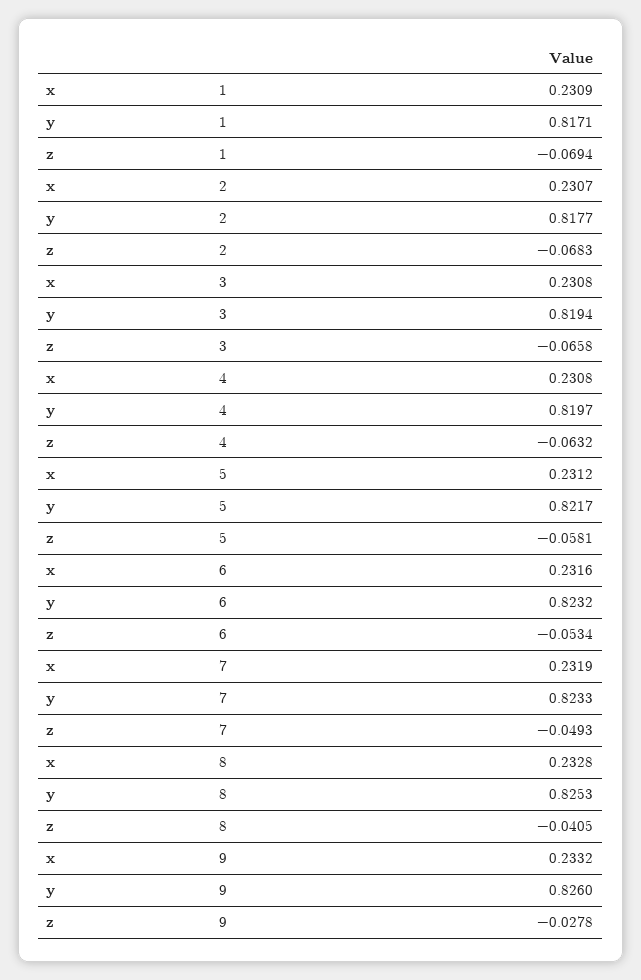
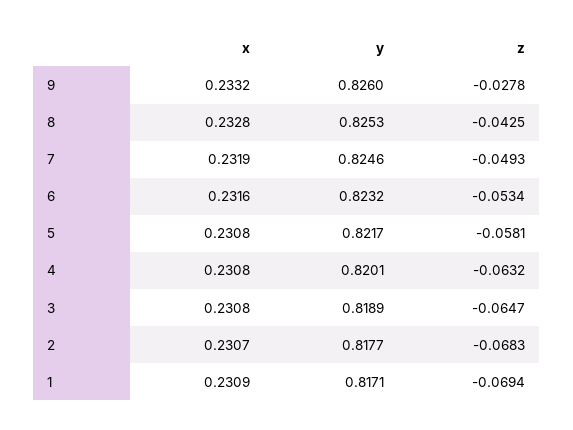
  {
    "x": {
      "1": 0.2309,
      "2": 0.2307,
      "3": 0.2308,
      "4": 0.2308,
-     "5": 0.2312,
+     "5": 0.2308,
      "6": 0.2316,
      "7": 0.2319,
      "8": 0.2328,
      "9": 0.2332
    },
    "y": {
      "1": 0.8171,
      "2": 0.8177,
-     "3": 0.8194,
+     "3": 0.8189,
-     "4": 0.8197,
+     "4": 0.8201,
      "5": 0.8217,
      "6": 0.8232,
-     "7": 0.8233,
+     "7": 0.8246,
      "8": 0.8253,
      "9": 0.826
    },
    "z": {
      "1": -0.0694,
      "2": -0.0683,
-     "3": -0.0658,
+     "3": -0.0647,
      "4": -0.0632,
      "5": -0.0581,
      "6": -0.0534,
      "7": -0.0493,
-     "8": -0.0405,
+     "8": -0.0425,
      "9": -0.0278
    }
  }

